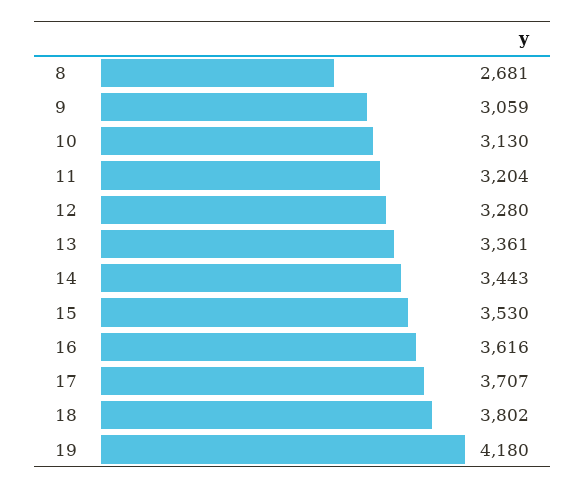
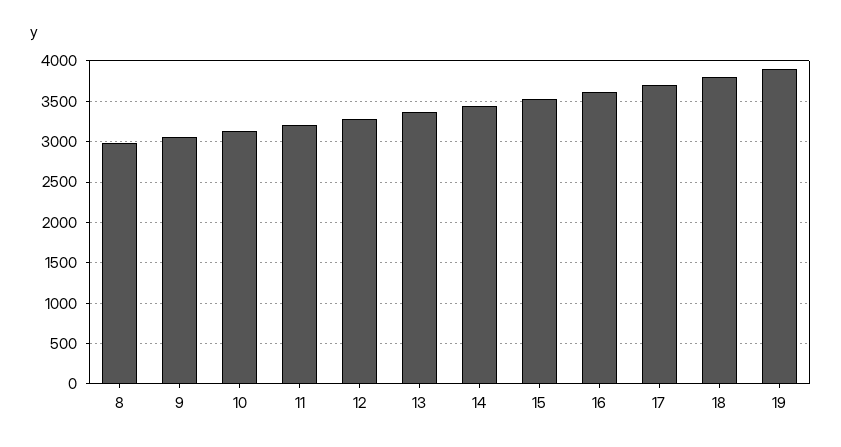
  {
-   "8": 2681,
+   "8": 3000,
    "9": 3059,
    "10": 3130,
    "11": 3204,
    "12": 3280,
    "13": 3361,
    "14": 3443,
    "15": 3530,
    "16": 3616,
    "17": 3707,
    "18": 3802,
-   "19": 4180
+   "19": 3900
  }

